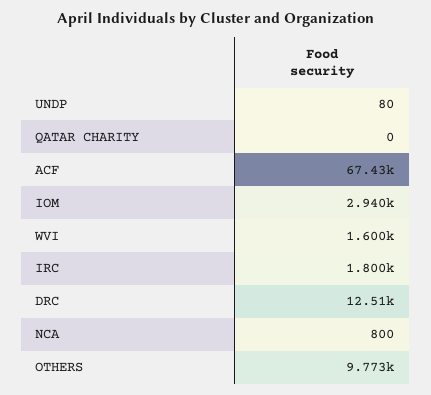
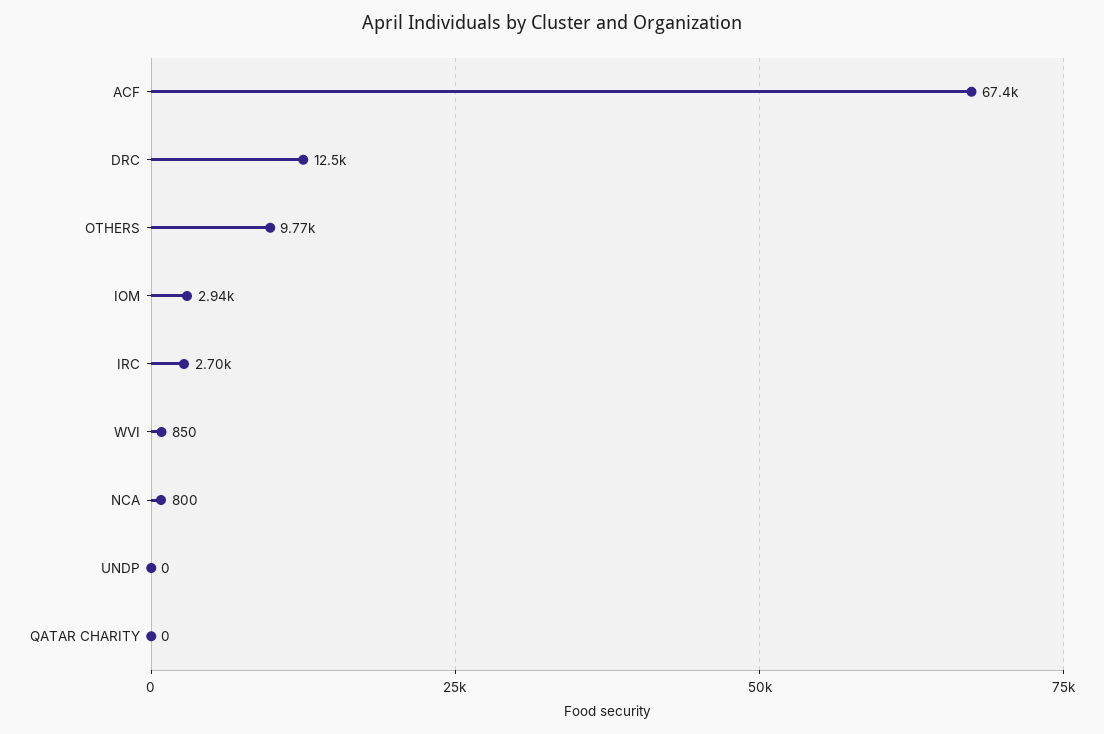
  {
-   "UNDP": 80,
+   "UNDP": 0,
    "QATAR CHARITY": 0,
    "ACF": 67430,
    "IOM": 2940,
-   "WVI": 1600,
+   "WVI": 850,
-   "IRC": 1800,
+   "IRC": 2700,
    "DRC": 12510,
    "NCA": 800,
    "OTHERS": 9773
  }

